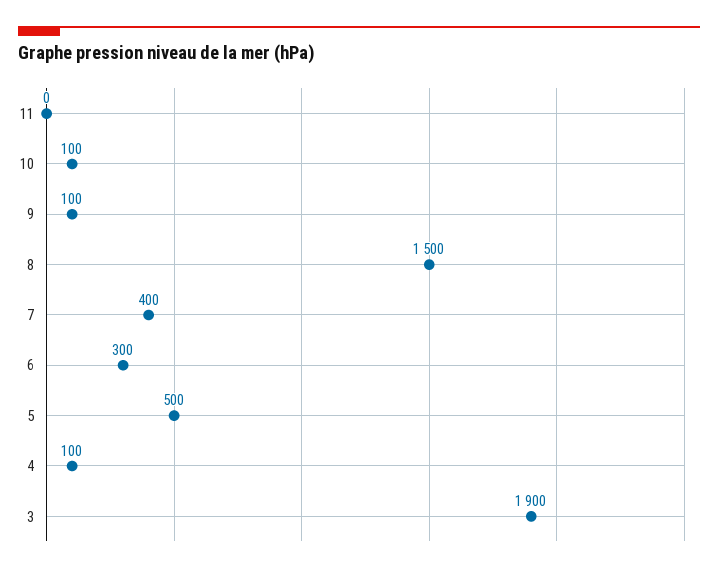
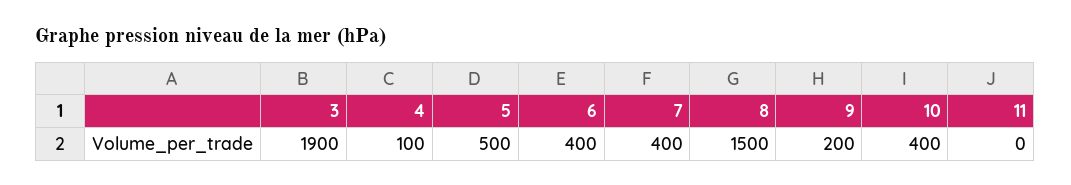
  {
    "11": 0,
-   "10": 100,
+   "10": 400,
-   "9": 100,
+   "9": 200,
    "8": 1500,
    "7": 400,
-   "6": 300,
+   "6": 400,
    "5": 500,
    "4": 100,
    "3": 1900
  }

